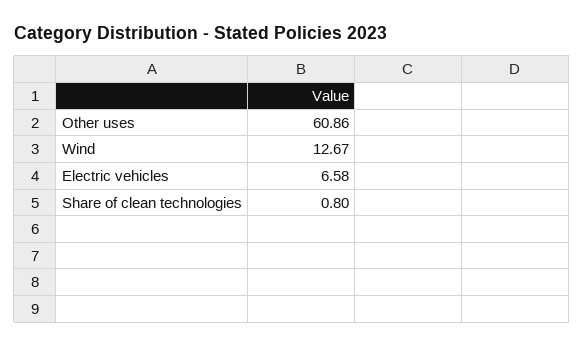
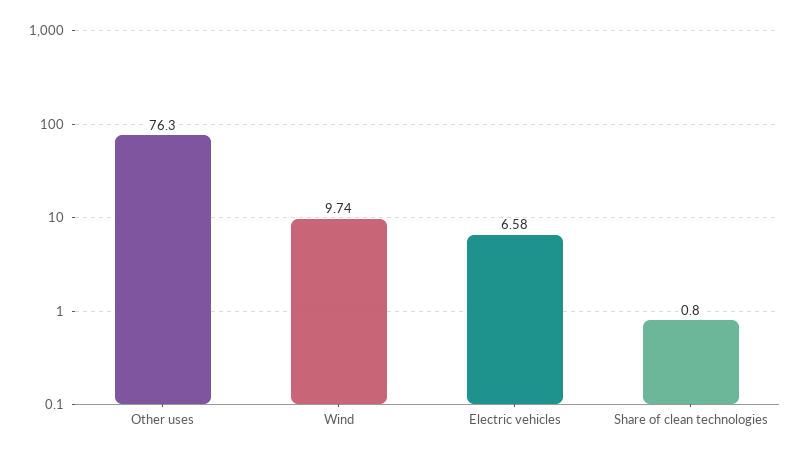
  {
-   "Other uses": 60.86,
+   "Other uses": 76.3,
-   "Wind": 12.67,
+   "Wind": 9.74,
    "Electric vehicles": 6.58,
    "Share of clean technologies": 0.8
  }

